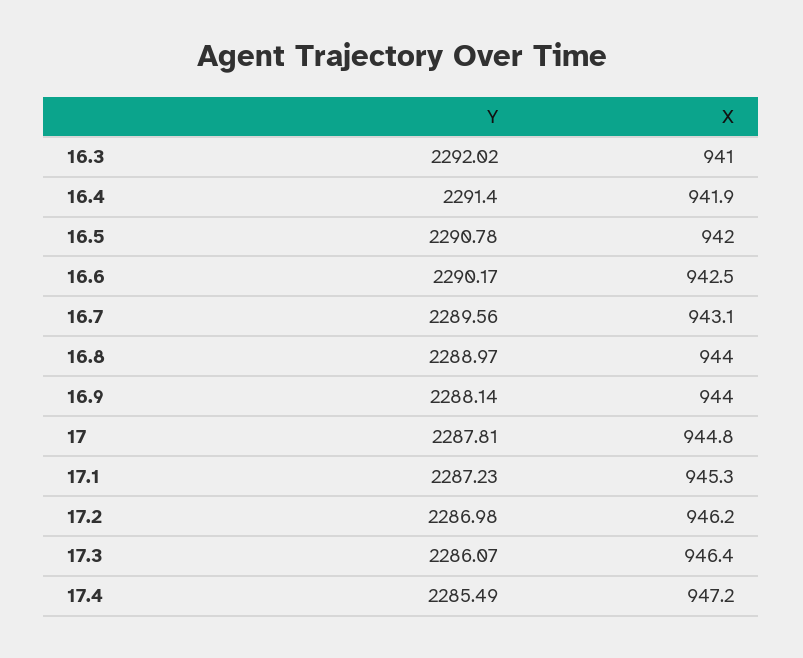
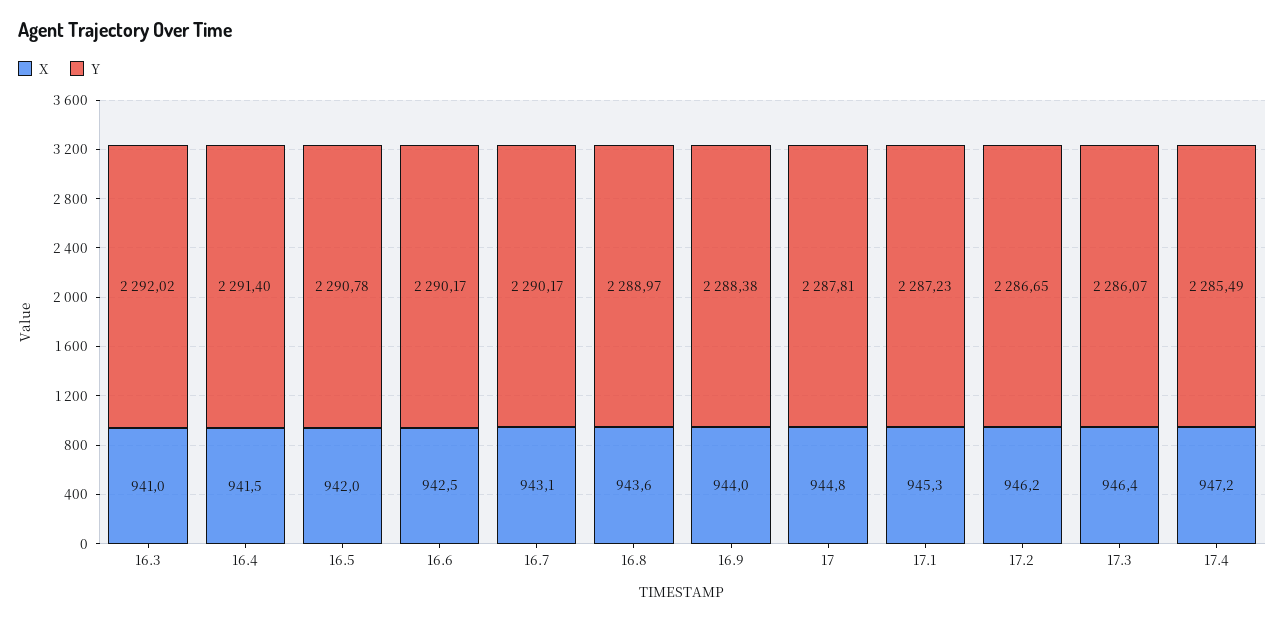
  {
    "Y": {
      "16.3": 2292.02,
      "16.4": 2291.4,
      "16.5": 2290.78,
      "16.6": 2290.17,
-     "16.7": 2289.56,
+     "16.7": 2290.17,
      "16.8": 2288.97,
-     "16.9": 2288.14,
+     "16.9": 2288.38,
      "17": 2287.81,
      "17.1": 2287.23,
-     "17.2": 2286.98,
+     "17.2": 2286.65,
      "17.3": 2286.07,
      "17.4": 2285.49
    },
    "X": {
      "16.3": 941,
-     "16.4": 941.9,
+     "16.4": 941.5,
      "16.5": 942,
      "16.6": 942.5,
      "16.7": 943.1,
-     "16.8": 944,
+     "16.8": 943.6,
      "16.9": 944,
      "17": 944.8,
      "17.1": 945.3,
      "17.2": 946.2,
      "17.3": 946.4,
      "17.4": 947.2
    }
  }

